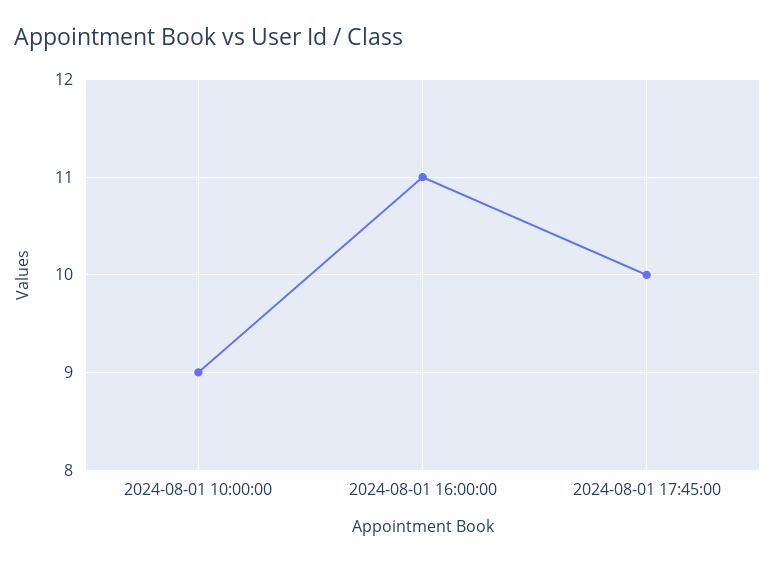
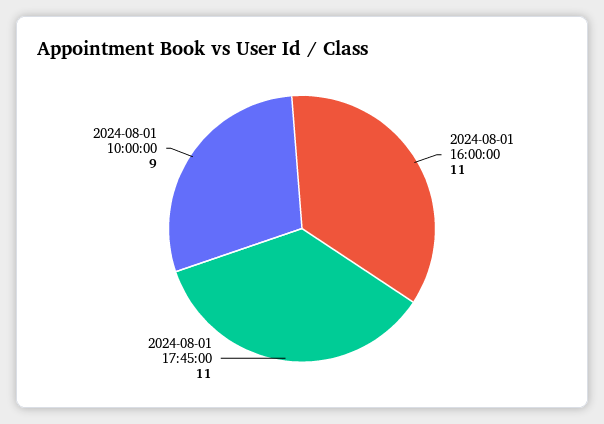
  {
    "2024-08-01 10:00:00": 9,
    "2024-08-01 16:00:00": 11,
-   "2024-08-01 17:45:00": 10
+   "2024-08-01 17:45:00": 11
  }

